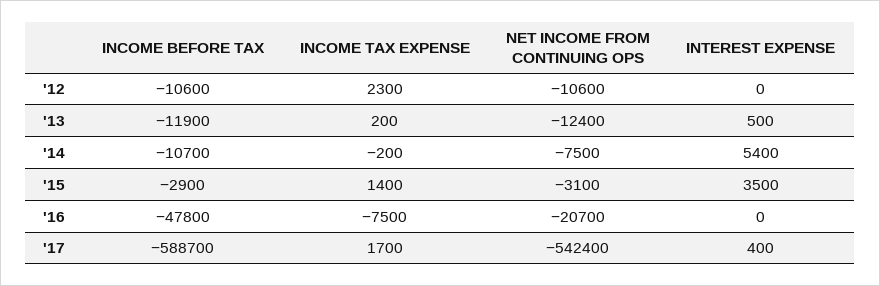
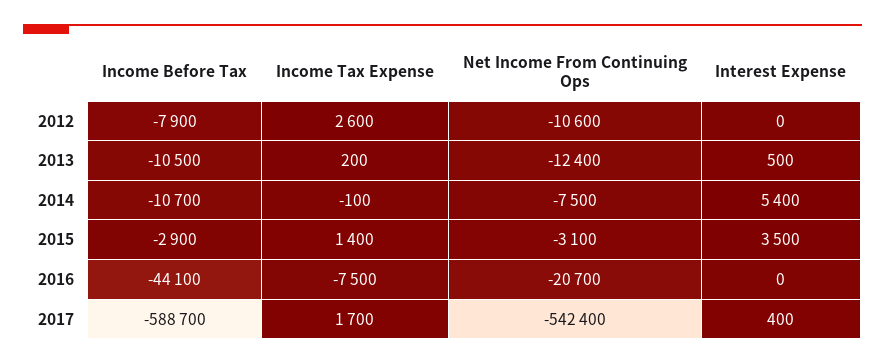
  {
    "INCOME BEFORE TAX": {
-     "'12": -10600,
+     "'12": -7900,
-     "'13": -11900,
+     "'13": -10500,
      "'14": -10700,
      "'15": -2900,
-     "'16": -47800,
+     "'16": -44100,
      "'17": -588700
    },
    "INCOME TAX EXPENSE": {
-     "'12": 2300,
+     "'12": 2600,
      "'13": 200,
-     "'14": -200,
+     "'14": -100,
      "'15": 1400,
      "'16": -7500,
      "'17": 1700
    },
    "NET INCOME FROM CONTINUING OPS": {
      "'12": -10600,
      "'13": -12400,
      "'14": -7500,
      "'15": -3100,
      "'16": -20700,
      "'17": -542400
    },
    "INTEREST EXPENSE": {
      "'12": 0,
      "'13": 500,
      "'14": 5400,
      "'15": 3500,
      "'16": 0,
      "'17": 400
    }
  }

